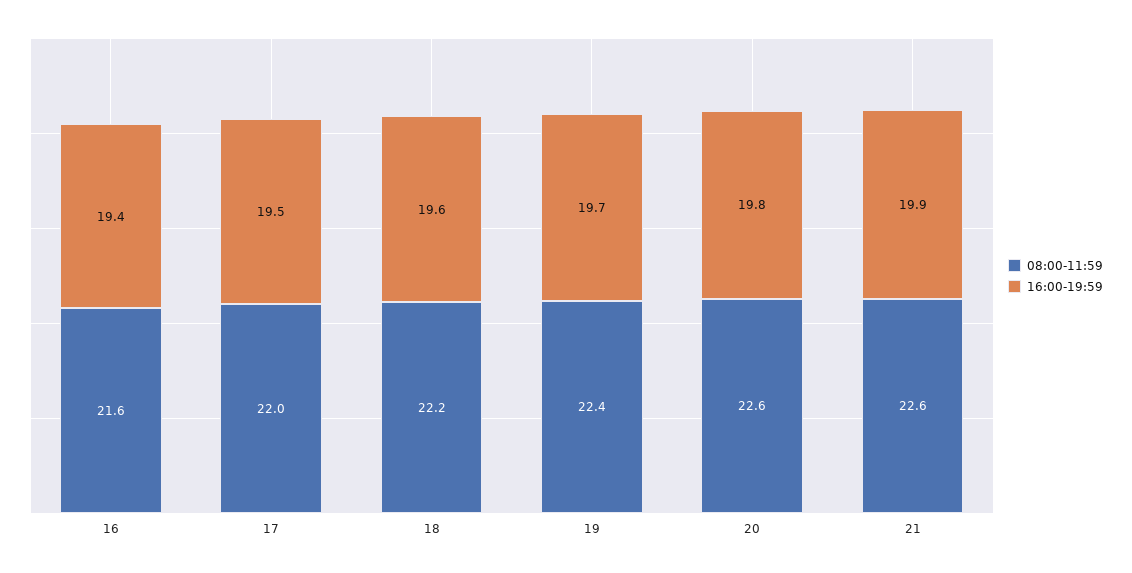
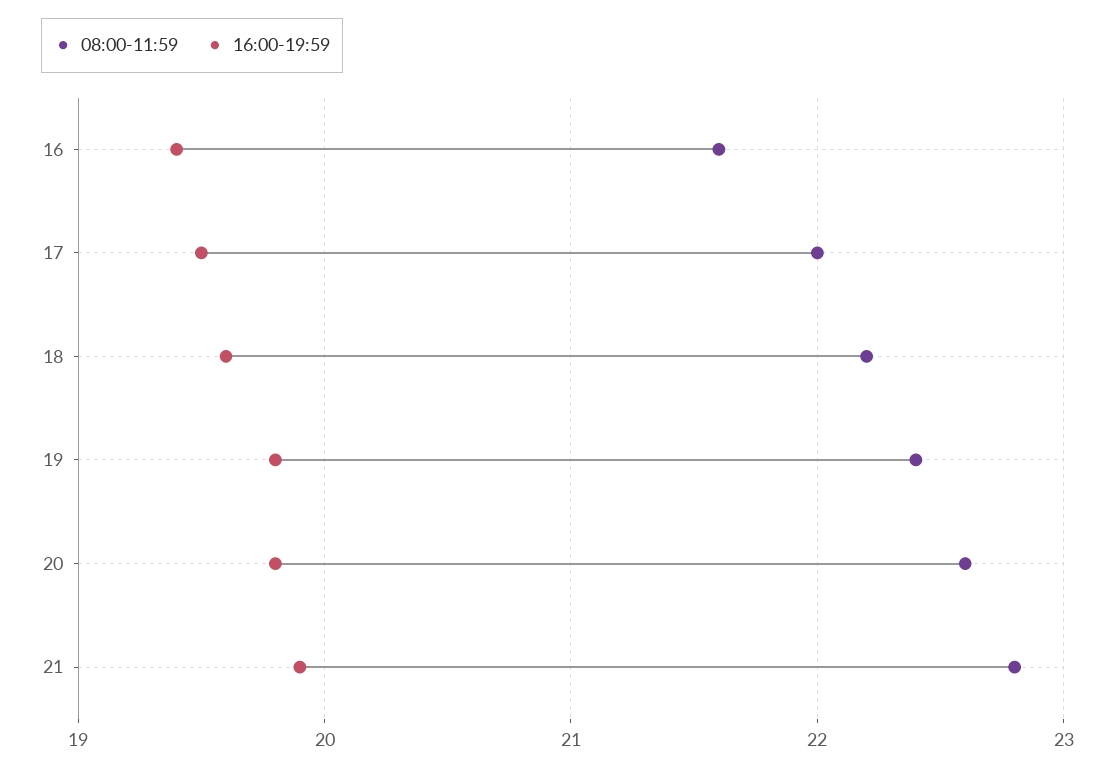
  {
    "08:00-11:59": {
      "16": 21.6,
      "17": 22,
      "18": 22.2,
      "19": 22.4,
      "20": 22.6,
-     "21": 22.6
+     "21": 22.8
    },
    "16:00-19:59": {
      "16": 19.4,
      "17": 19.5,
      "18": 19.6,
-     "19": 19.7,
+     "19": 19.8,
      "20": 19.8,
      "21": 19.9
    }
  }

